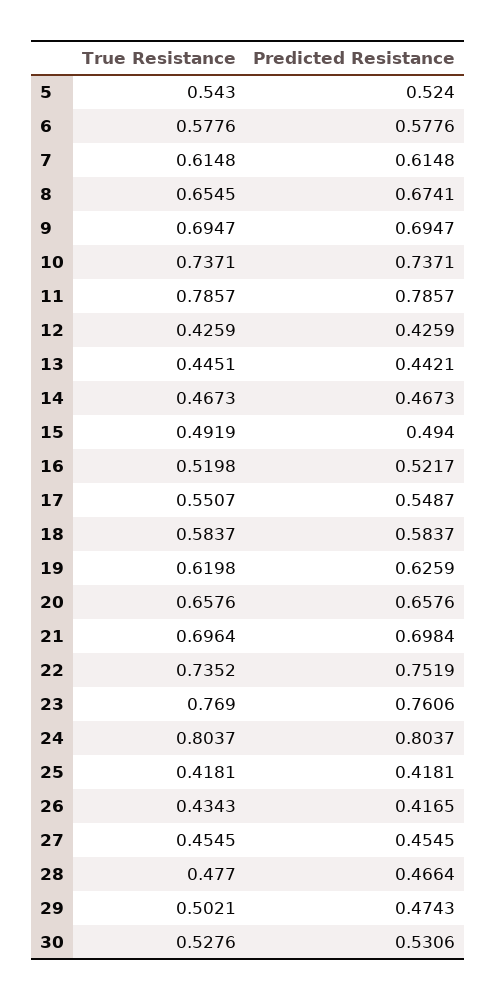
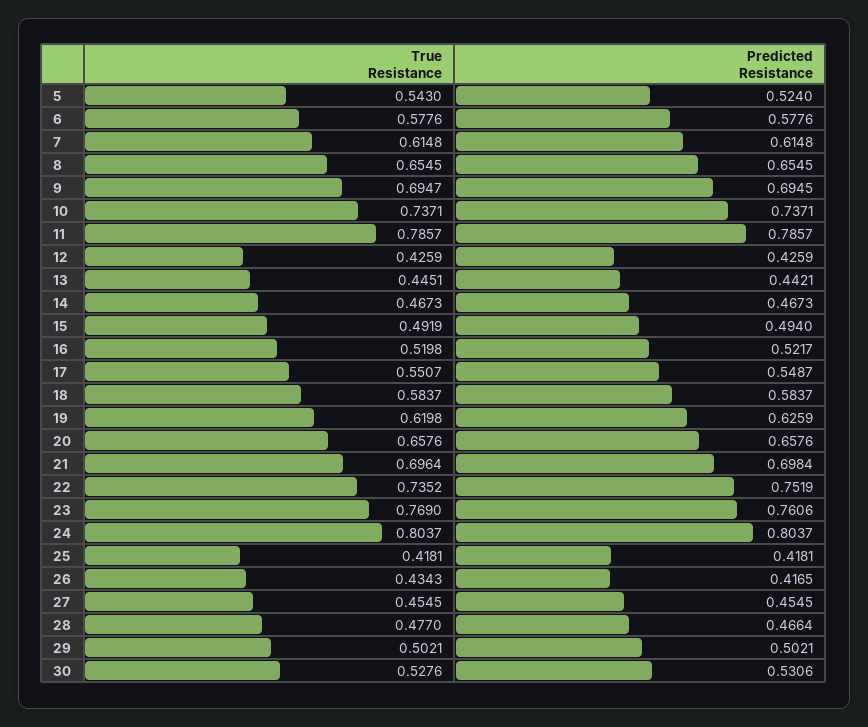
  {
    "True Resistance": {
      "5": 0.543,
      "6": 0.5776,
      "7": 0.6148,
      "8": 0.6545,
      "9": 0.6947,
      "10": 0.7371,
      "11": 0.7857,
      "12": 0.4259,
      "13": 0.4451,
      "14": 0.4673,
      "15": 0.4919,
      "16": 0.5198,
      "17": 0.5507,
      "18": 0.5837,
      "19": 0.6198,
      "20": 0.6576,
      "21": 0.6964,
      "22": 0.7352,
      "23": 0.769,
      "24": 0.8037,
      "25": 0.4181,
      "26": 0.4343,
      "27": 0.4545,
      "28": 0.477,
      "29": 0.5021,
      "30": 0.5276
    },
    "Predicted Resistance": {
      "5": 0.524,
      "6": 0.5776,
      "7": 0.6148,
-     "8": 0.6741,
+     "8": 0.6545,
-     "9": 0.6947,
+     "9": 0.6945,
      "10": 0.7371,
      "11": 0.7857,
      "12": 0.4259,
      "13": 0.4421,
      "14": 0.4673,
      "15": 0.494,
      "16": 0.5217,
      "17": 0.5487,
      "18": 0.5837,
      "19": 0.6259,
      "20": 0.6576,
      "21": 0.6984,
      "22": 0.7519,
      "23": 0.7606,
      "24": 0.8037,
      "25": 0.4181,
      "26": 0.4165,
      "27": 0.4545,
      "28": 0.4664,
-     "29": 0.4743,
+     "29": 0.5021,
      "30": 0.5306
    }
  }

